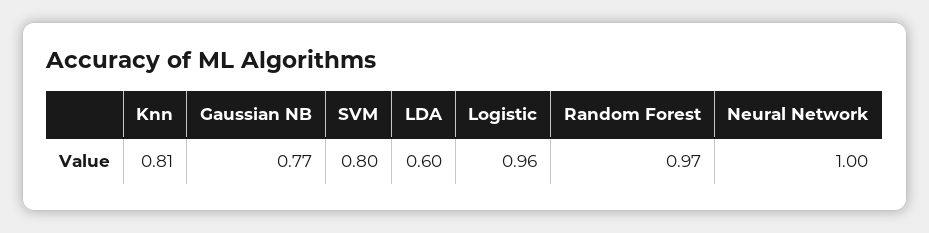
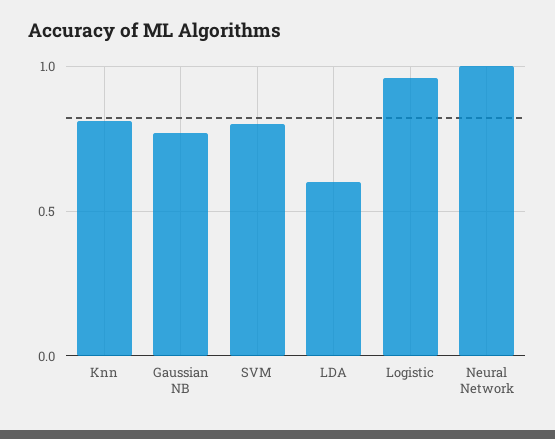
  {
    "Knn": 0.81,
    "Gaussian NB": 0.77,
    "SVM": 0.8,
    "LDA": 0.6,
    "Logistic": 0.96,
-   "Random Forest": 0.97,
    "Neural Network": 1
  }

